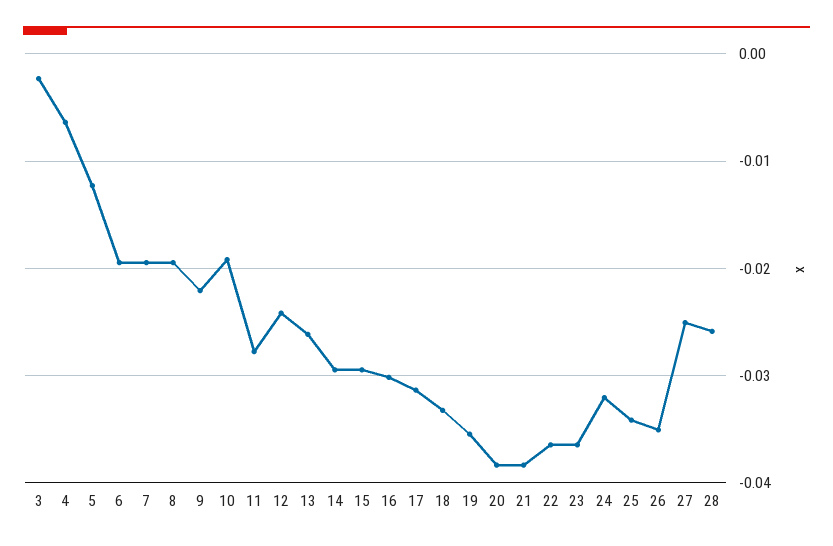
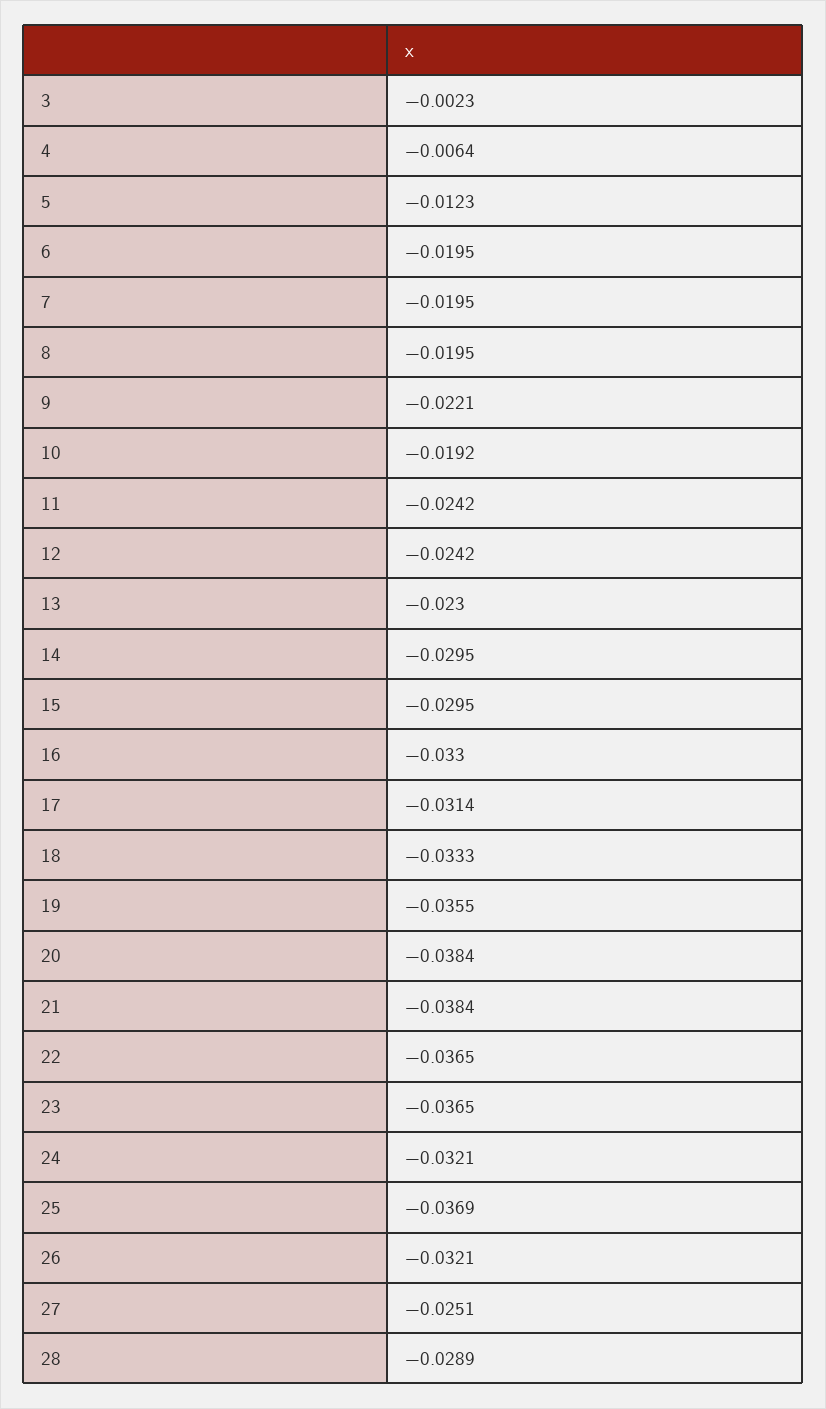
  {
    "3": -0.0023,
    "4": -0.0064,
    "5": -0.0123,
    "6": -0.0195,
    "7": -0.0195,
    "8": -0.0195,
    "9": -0.0221,
    "10": -0.0192,
-   "11": -0.028,
+   "11": -0.0242,
    "12": -0.0242,
-   "13": -0.026,
+   "13": -0.023,
    "14": -0.0295,
    "15": -0.0295,
-   "16": -0.03,
+   "16": -0.033,
    "17": -0.0314,
    "18": -0.0333,
    "19": -0.0355,
    "20": -0.0384,
    "21": -0.0384,
    "22": -0.0365,
    "23": -0.0365,
    "24": -0.0321,
-   "25": -0.034,
+   "25": -0.0369,
-   "26": -0.035,
+   "26": -0.0321,
    "27": -0.0251,
-   "28": -0.026
+   "28": -0.0289
  }

